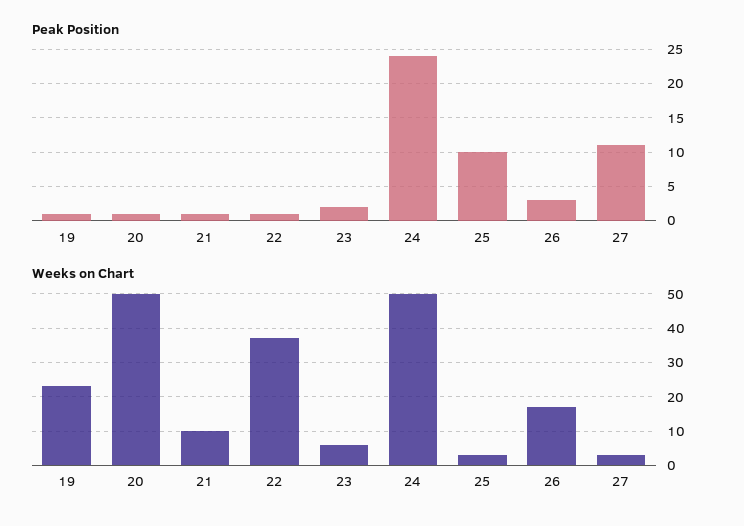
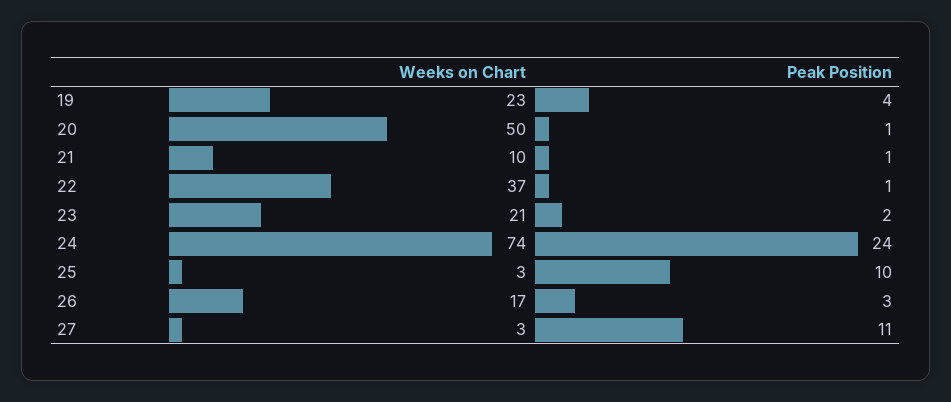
  {
    "Peak Position": {
-     "19": 1,
+     "19": 4,
      "20": 1,
      "21": 1,
      "22": 1,
      "23": 2,
      "24": 24,
      "25": 10,
      "26": 3,
      "27": 11
    },
    "Weeks on Chart": {
      "19": 23,
      "20": 50,
      "21": 10,
      "22": 37,
-     "23": 5,
+     "23": 21,
-     "24": 50,
+     "24": 74,
      "25": 3,
      "26": 17,
      "27": 3
    }
  }

